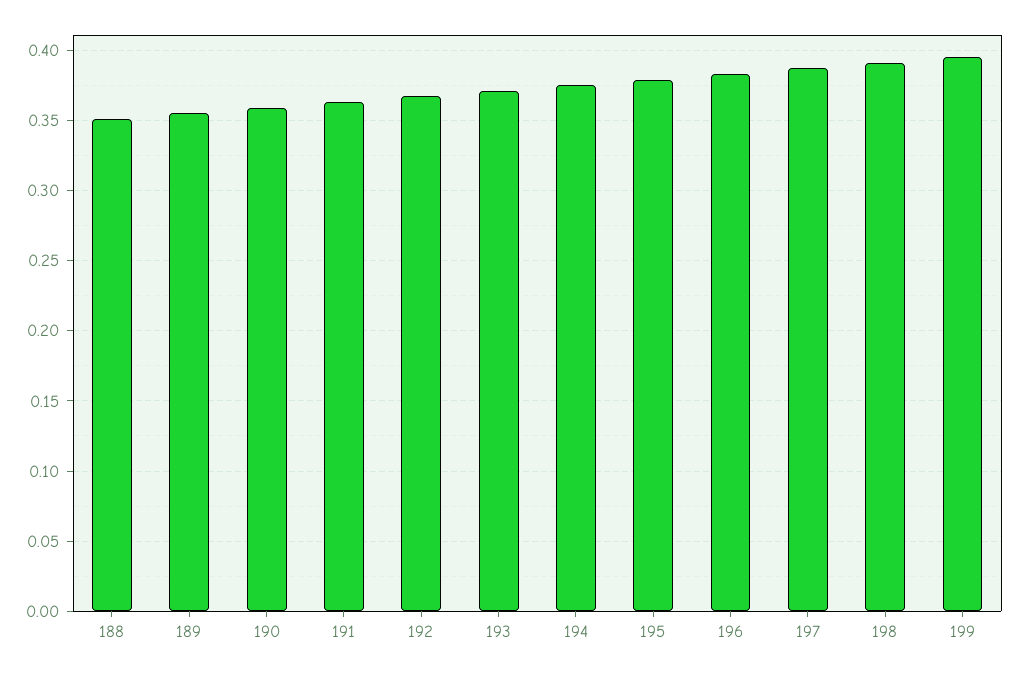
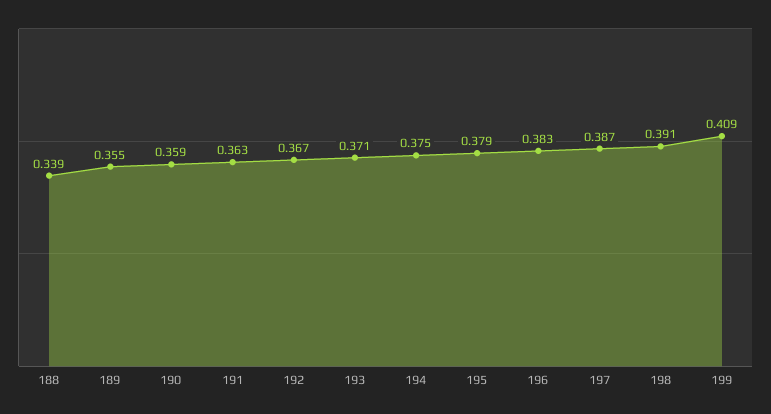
  {
-   "188": 0.35,
+   "188": 0.339,
    "189": 0.355,
    "190": 0.359,
    "191": 0.363,
    "192": 0.367,
    "193": 0.371,
    "194": 0.375,
    "195": 0.379,
    "196": 0.383,
    "197": 0.387,
    "198": 0.391,
-   "199": 0.395
+   "199": 0.409
  }

